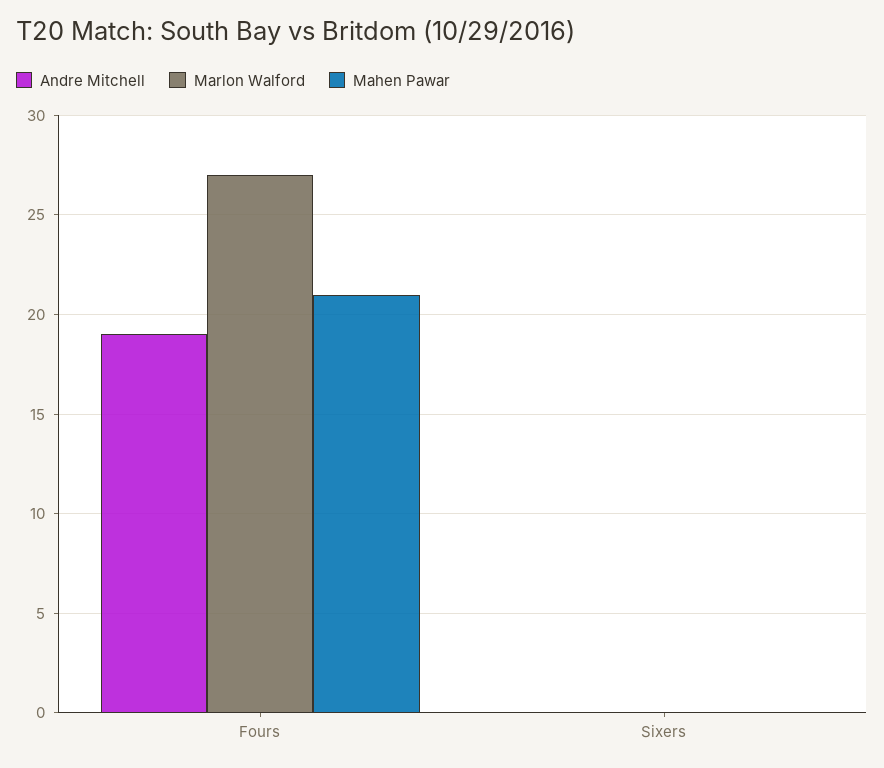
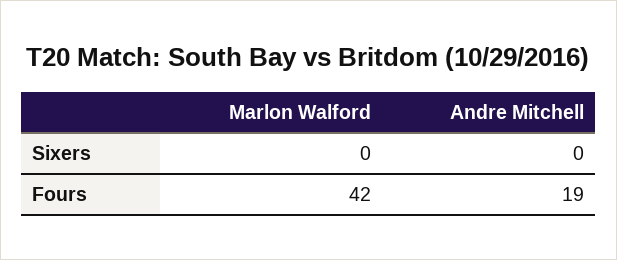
  {
    "Andre Mitchell": {
      "Fours": 19,
      "Sixers": 0
    },
    "Marlon Walford": {
-     "Fours": 27,
+     "Fours": 42,
      "Sixers": 0
-   },
+   }
-   "Mahen Pawar": {
-     "Fours": 21,
-     "Sixers": 0
-   }
  }

